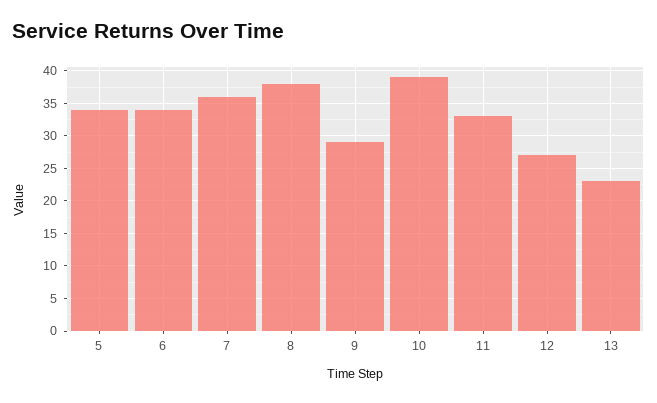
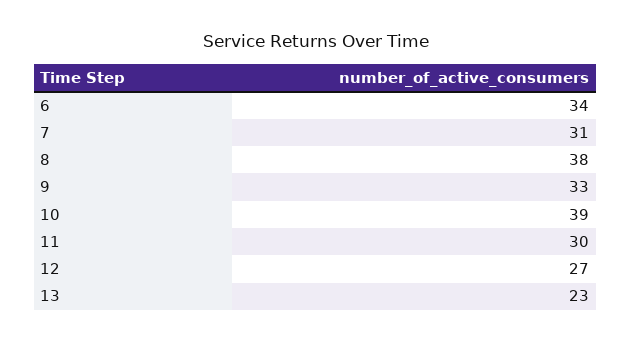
  {
-   "5": 34,
    "6": 34,
-   "7": 36,
+   "7": 31,
    "8": 38,
-   "9": 29,
+   "9": 33,
    "10": 39,
-   "11": 33,
+   "11": 30,
    "12": 27,
    "13": 23
  }

